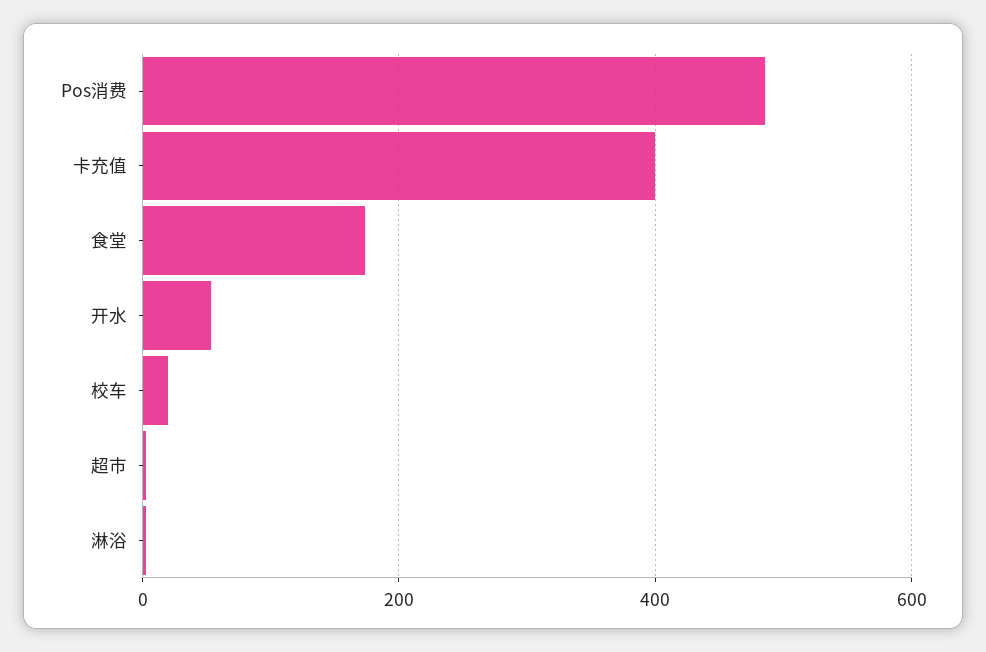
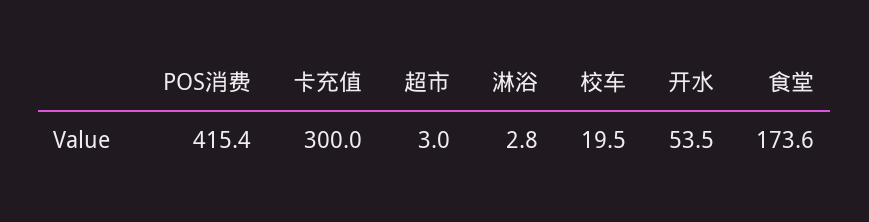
  {
-   "Pos消费": 480,
+   "Pos消费": 415.4,
-   "卡充值": 400,
+   "卡充值": 300,
    "食堂": 173.6,
    "开水": 53.5,
    "校车": 19.5,
    "超市": 3,
    "淋浴": 2.8
  }

